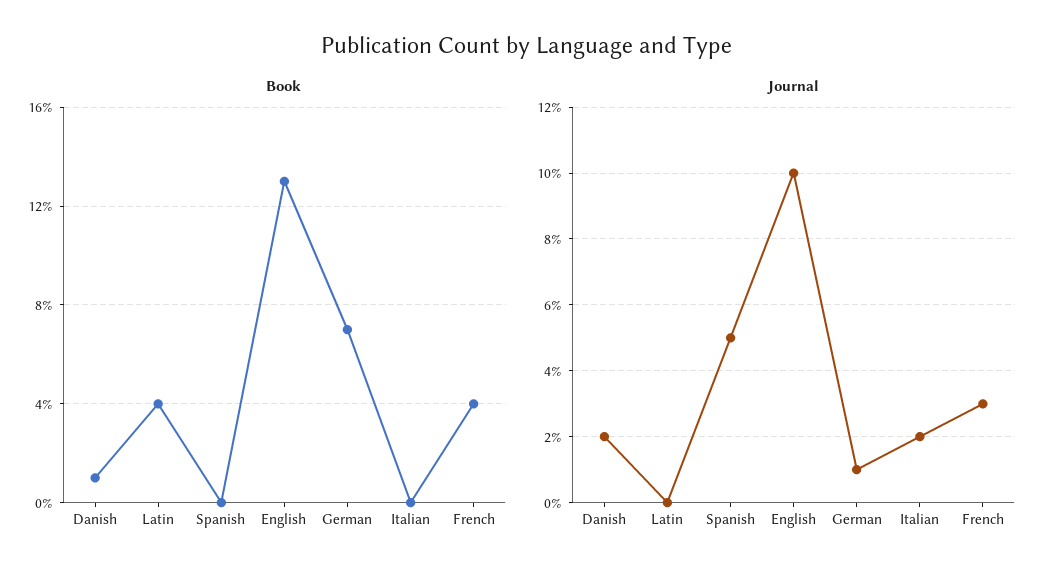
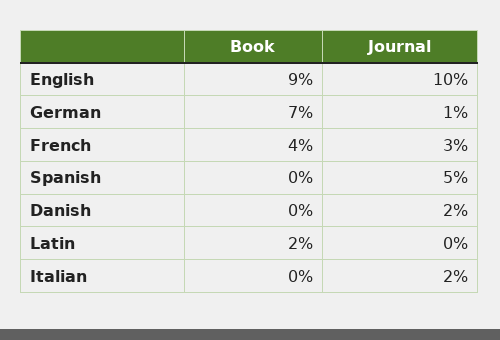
  {
    "Book": {
-     "Danish": 1,
+     "Danish": 0,
-     "Latin": 4,
+     "Latin": 2,
      "Spanish": 0,
-     "English": 13,
+     "English": 9,
      "German": 7,
      "Italian": 0,
      "French": 4
    },
    "Journal": {
      "Danish": 2,
      "Latin": 0,
      "Spanish": 5,
      "English": 10,
      "German": 1,
      "Italian": 2,
      "French": 3
    }
  }

